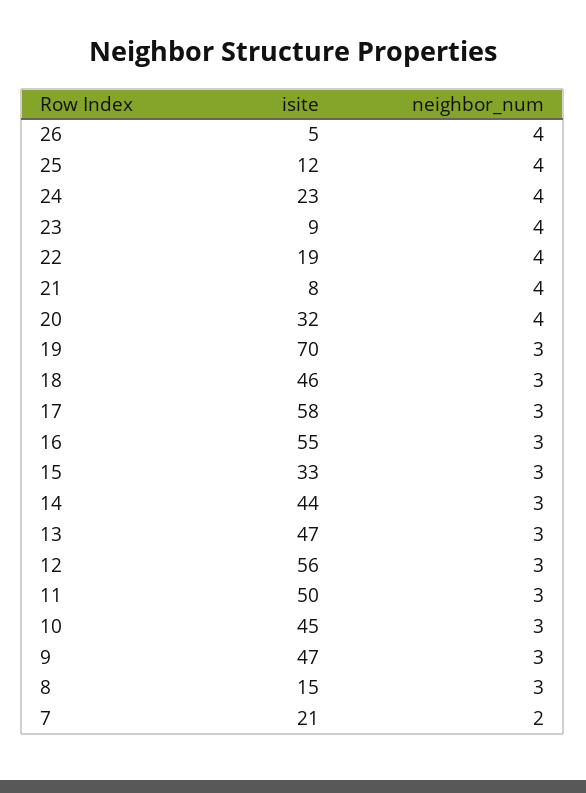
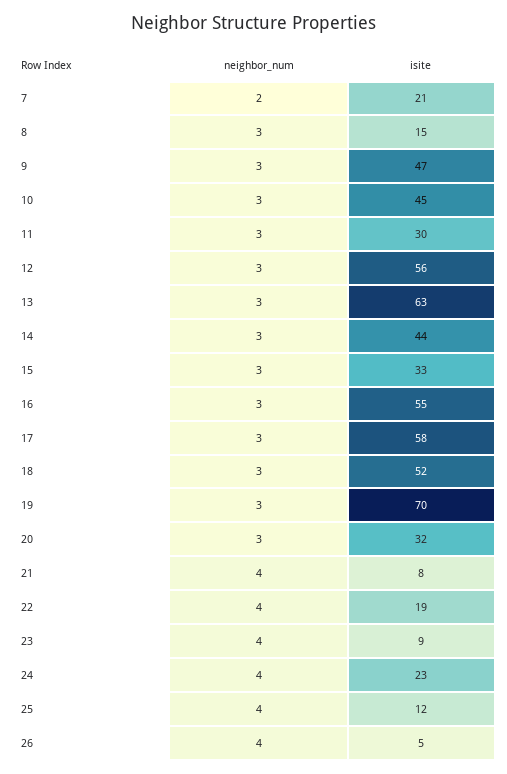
  {
    "isite": {
      "26": 5,
      "25": 12,
      "24": 23,
      "23": 9,
      "22": 19,
      "21": 8,
      "20": 32,
      "19": 70,
-     "18": 46,
+     "18": 52,
      "17": 58,
      "16": 55,
      "15": 33,
      "14": 44,
-     "13": 47,
+     "13": 63,
      "12": 56,
-     "11": 50,
+     "11": 30,
      "10": 45,
      "9": 47,
      "8": 15,
      "7": 21
    },
    "neighbor_num": {
      "26": 4,
      "25": 4,
      "24": 4,
      "23": 4,
      "22": 4,
      "21": 4,
-     "20": 4,
+     "20": 3,
      "19": 3,
      "18": 3,
      "17": 3,
      "16": 3,
      "15": 3,
      "14": 3,
      "13": 3,
      "12": 3,
      "11": 3,
      "10": 3,
      "9": 3,
      "8": 3,
      "7": 2
    }
  }

